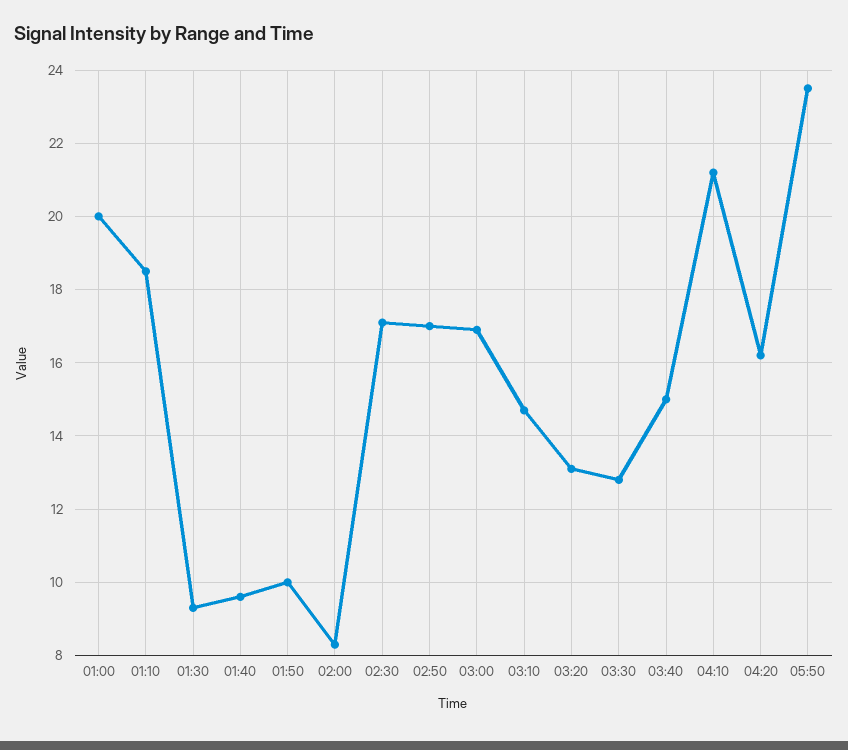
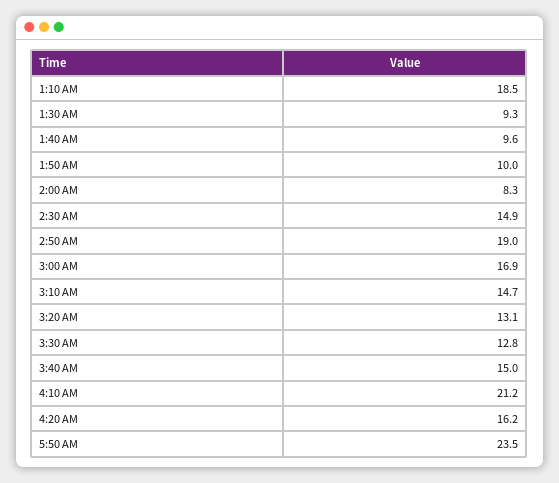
  {
-   "01:00": 20,
    "01:10": 18.5,
    "01:30": 9.3,
    "01:40": 9.6,
    "01:50": 10,
    "02:00": 8.3,
-   "02:30": 17,
+   "02:30": 14.9,
-   "02:50": 17,
+   "02:50": 19,
    "03:00": 16.9,
    "03:10": 14.7,
    "03:20": 13.1,
    "03:30": 12.8,
    "03:40": 15,
    "04:10": 21.2,
    "04:20": 16.2,
    "05:50": 23.5
  }

